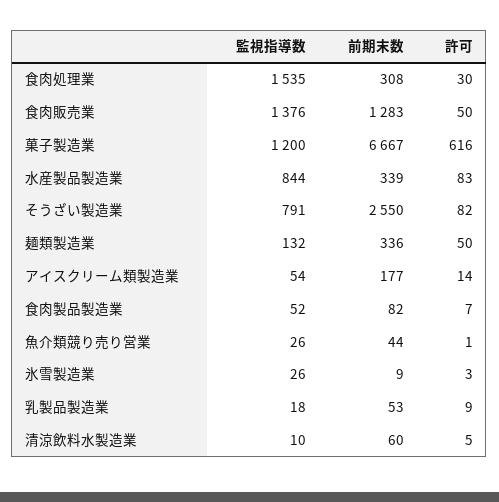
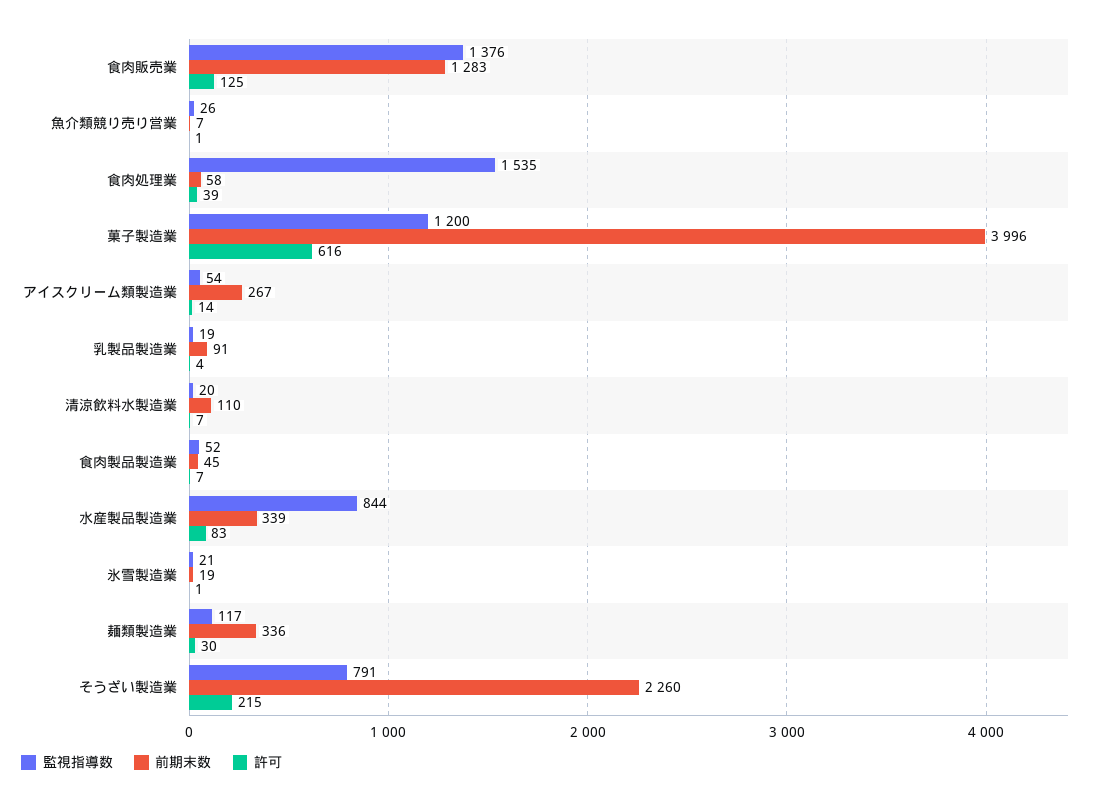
  {
    "監視指導数": {
      "食肉処理業": 1535,
      "食肉販売業": 1376,
      "菓子製造業": 1200,
      "水産製品製造業": 844,
      "そうざい製造業": 791,
-     "麺類製造業": 132,
+     "麺類製造業": 117,
      "アイスクリーム類製造業": 54,
      "食肉製品製造業": 52,
      "魚介類競り売り営業": 26,
-     "氷雪製造業": 26,
+     "氷雪製造業": 21,
-     "乳製品製造業": 18,
+     "乳製品製造業": 19,
-     "清涼飲料水製造業": 10
+     "清涼飲料水製造業": 20
    },
    "前期末数": {
-     "食肉処理業": 308,
+     "食肉処理業": 58,
      "食肉販売業": 1283,
-     "菓子製造業": 6667,
+     "菓子製造業": 3996,
      "水産製品製造業": 339,
-     "そうざい製造業": 2550,
+     "そうざい製造業": 2260,
      "麺類製造業": 336,
-     "アイスクリーム類製造業": 177,
+     "アイスクリーム類製造業": 267,
-     "食肉製品製造業": 82,
+     "食肉製品製造業": 45,
-     "魚介類競り売り営業": 44,
+     "魚介類競り売り営業": 7,
-     "氷雪製造業": 9,
+     "氷雪製造業": 19,
-     "乳製品製造業": 53,
+     "乳製品製造業": 91,
-     "清涼飲料水製造業": 60
+     "清涼飲料水製造業": 110
    },
    "許可": {
-     "食肉処理業": 30,
+     "食肉処理業": 39,
-     "食肉販売業": 50,
+     "食肉販売業": 125,
      "菓子製造業": 616,
      "水産製品製造業": 83,
-     "そうざい製造業": 82,
+     "そうざい製造業": 215,
-     "麺類製造業": 50,
+     "麺類製造業": 30,
      "アイスクリーム類製造業": 14,
      "食肉製品製造業": 7,
      "魚介類競り売り営業": 1,
-     "氷雪製造業": 3,
+     "氷雪製造業": 1,
-     "乳製品製造業": 9,
+     "乳製品製造業": 4,
-     "清涼飲料水製造業": 5
+     "清涼飲料水製造業": 7
    }
  }

